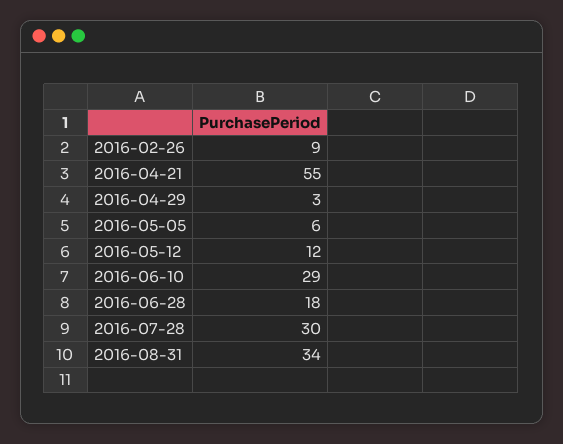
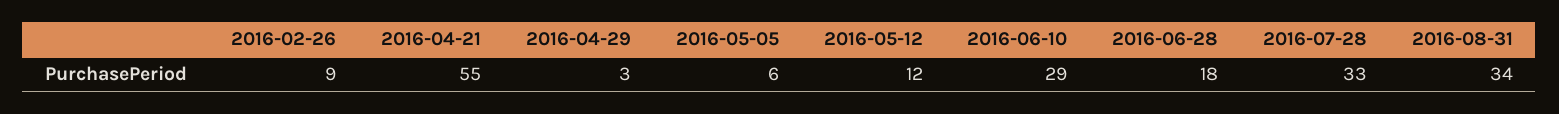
  {
    "2016-02-26": 9,
    "2016-04-21": 55,
    "2016-04-29": 3,
    "2016-05-05": 6,
    "2016-05-12": 12,
    "2016-06-10": 29,
    "2016-06-28": 18,
-   "2016-07-28": 30,
+   "2016-07-28": 33,
    "2016-08-31": 34
  }

